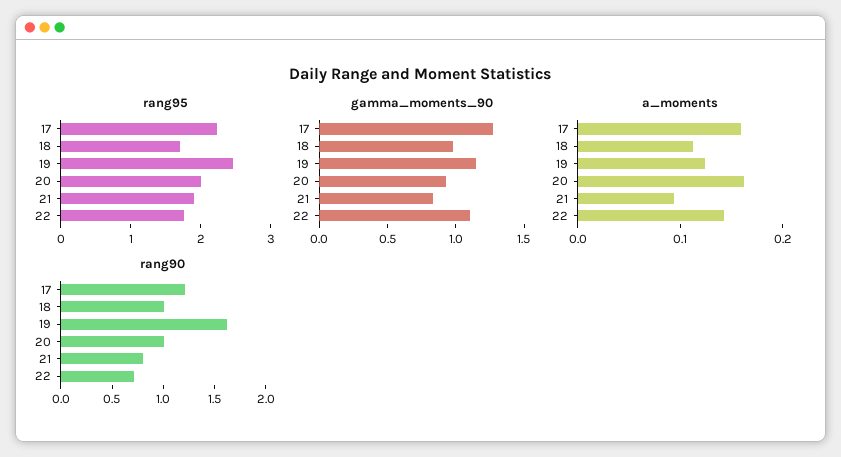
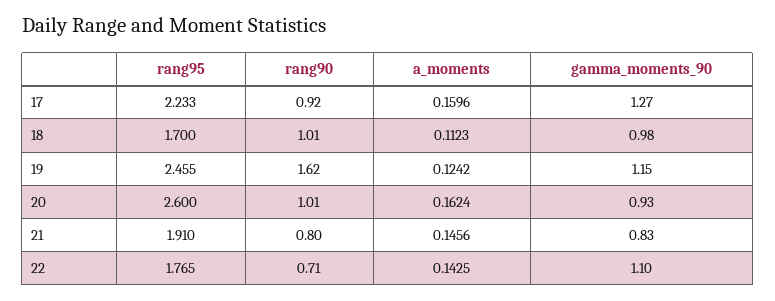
  {
    "rang95": {
      "17": 2.233,
      "18": 1.7,
      "19": 2.455,
-     "20": 2,
+     "20": 2.6,
      "21": 1.91,
      "22": 1.765
    },
    "gamma_moments_90": {
      "17": 1.27,
      "18": 0.98,
      "19": 1.15,
      "20": 0.93,
      "21": 0.83,
      "22": 1.1
    },
    "a_moments": {
      "17": 0.1596,
      "18": 0.1123,
      "19": 0.1242,
      "20": 0.1624,
-     "21": 0.1,
+     "21": 0.1456,
      "22": 0.1425
    },
    "rang90": {
-     "17": 1.2,
+     "17": 0.92,
      "18": 1.01,
      "19": 1.62,
      "20": 1.01,
      "21": 0.8,
      "22": 0.71
    }
  }

